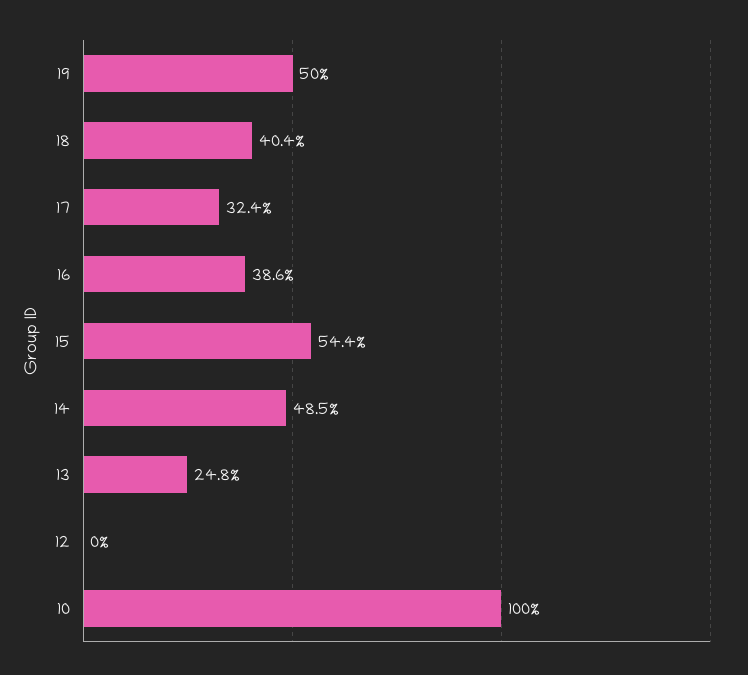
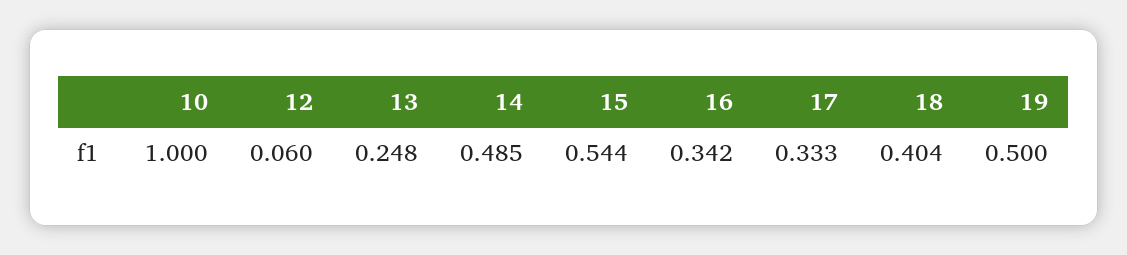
  {
    "19": 0.5,
    "18": 0.404,
-   "17": 0.324,
+   "17": 0.333,
-   "16": 0.386,
+   "16": 0.342,
    "15": 0.544,
    "14": 0.485,
    "13": 0.248,
-   "12": 0,
+   "12": 0.06,
    "10": 1
  }

